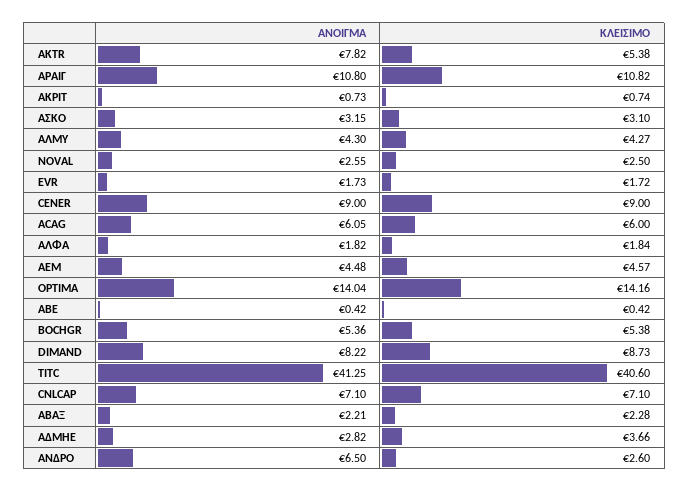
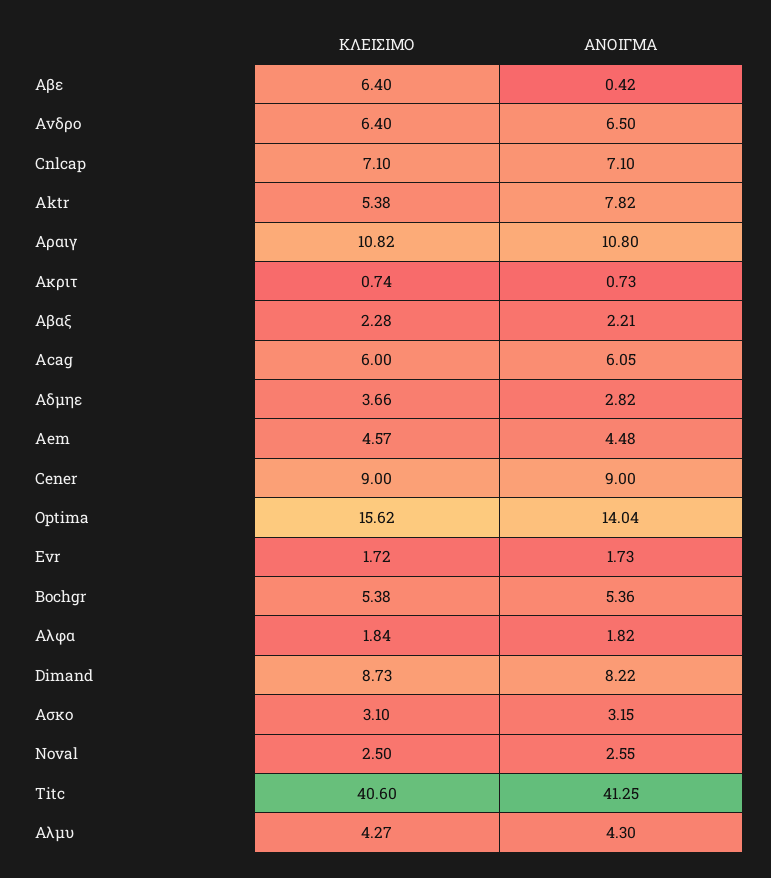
  {
    "ΑΝΟΙΓΜΑ": {
      "AKTR": 7.82,
      "ΑΡΑΙΓ": 10.8,
      "ΑΚΡΙΤ": 0.73,
      "ΑΣΚΟ": 3.15,
      "ΑΛΜΥ": 4.3,
      "NOVAL": 2.55,
      "EVR": 1.73,
      "CENER": 9,
      "ACAG": 6.05,
      "ΑΛΦΑ": 1.82,
      "AEM": 4.48,
      "OPTIMA": 14.04,
      "ΑΒΕ": 0.42,
      "BOCHGR": 5.36,
      "DIMAND": 8.22,
      "TITC": 41.25,
      "CNLCAP": 7.1,
      "ΑΒΑΞ": 2.21,
      "ΑΔΜΗΕ": 2.82,
      "ΑΝΔΡΟ": 6.5
    },
    "ΚΛΕΙΣΙΜΟ": {
      "AKTR": 5.38,
      "ΑΡΑΙΓ": 10.82,
      "ΑΚΡΙΤ": 0.74,
      "ΑΣΚΟ": 3.1,
      "ΑΛΜΥ": 4.27,
      "NOVAL": 2.5,
      "EVR": 1.72,
      "CENER": 9,
      "ACAG": 6,
      "ΑΛΦΑ": 1.84,
      "AEM": 4.57,
-     "OPTIMA": 14.16,
+     "OPTIMA": 15.62,
-     "ΑΒΕ": 0.42,
+     "ΑΒΕ": 6.4,
      "BOCHGR": 5.38,
      "DIMAND": 8.73,
      "TITC": 40.6,
      "CNLCAP": 7.1,
      "ΑΒΑΞ": 2.28,
      "ΑΔΜΗΕ": 3.66,
-     "ΑΝΔΡΟ": 2.6
+     "ΑΝΔΡΟ": 6.4
    }
  }

